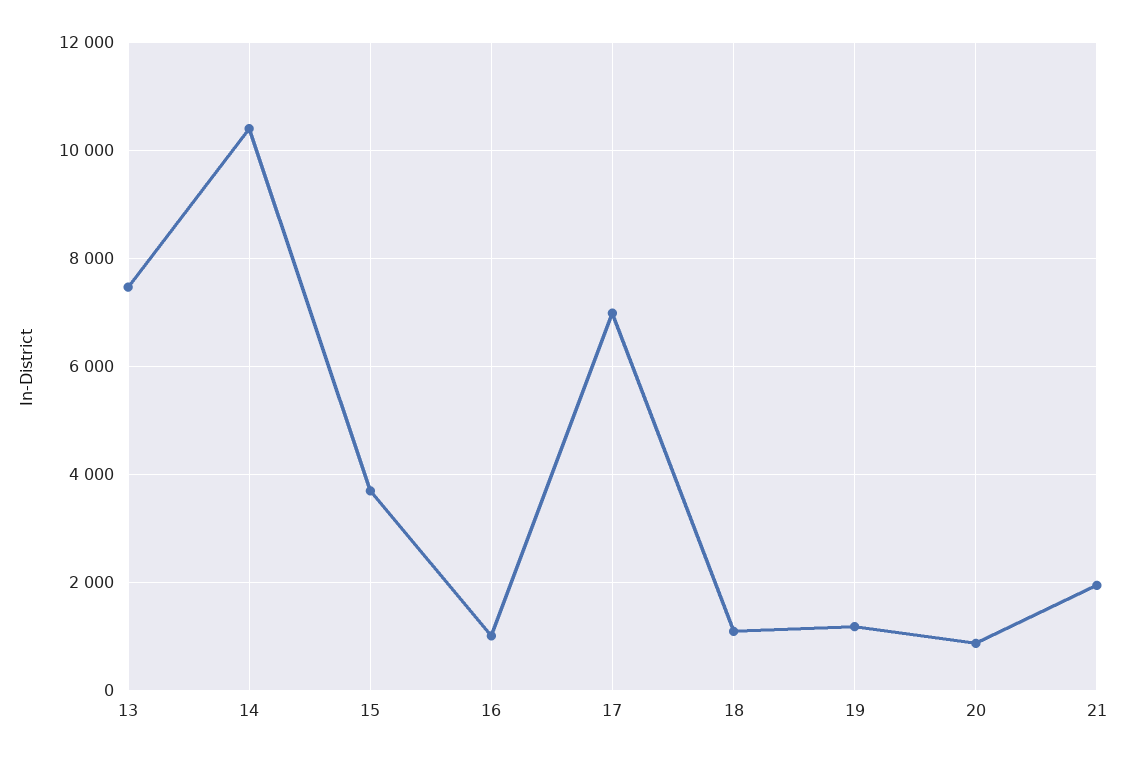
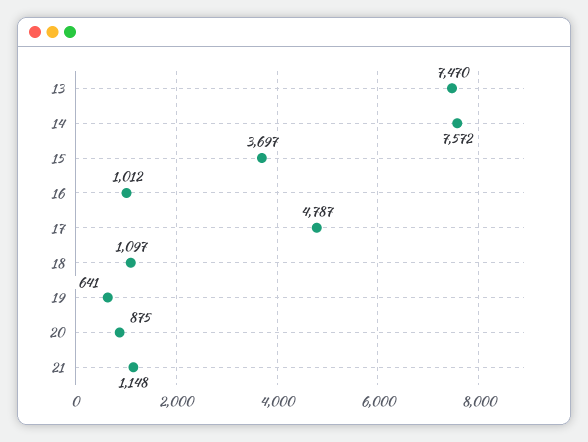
  {
    "13": 7470,
-   "14": 10400,
+   "14": 7572,
    "15": 3697,
    "16": 1012,
-   "17": 7000,
+   "17": 4787,
    "18": 1097,
-   "19": 1200,
+   "19": 641,
    "20": 875,
-   "21": 2000
+   "21": 1148
  }

